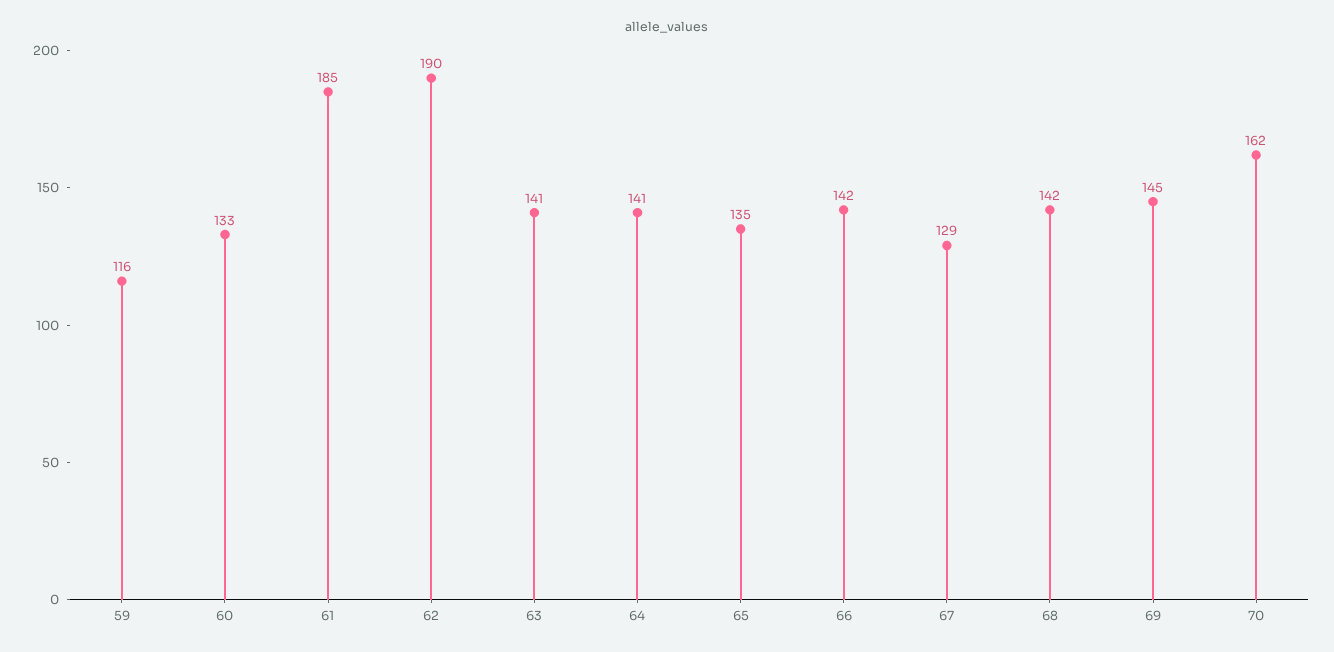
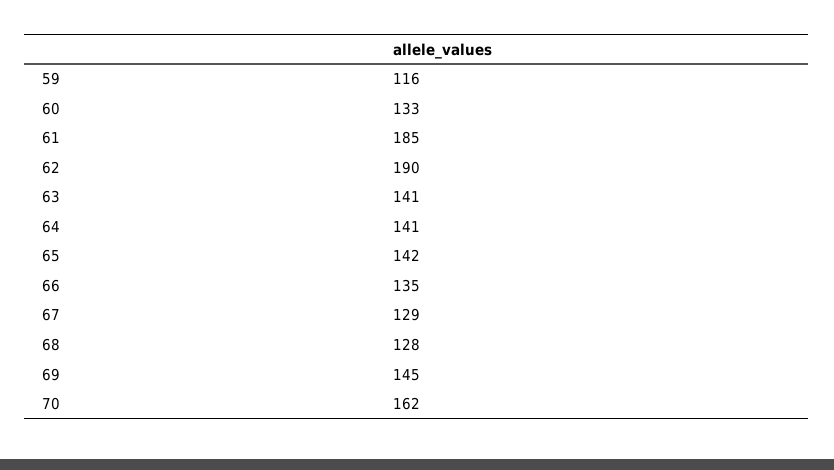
  {
    "59": 116,
    "60": 133,
    "61": 185,
    "62": 190,
    "63": 141,
    "64": 141,
-   "65": 135,
+   "65": 142,
-   "66": 142,
+   "66": 135,
    "67": 129,
-   "68": 142,
+   "68": 128,
    "69": 145,
    "70": 162
  }

